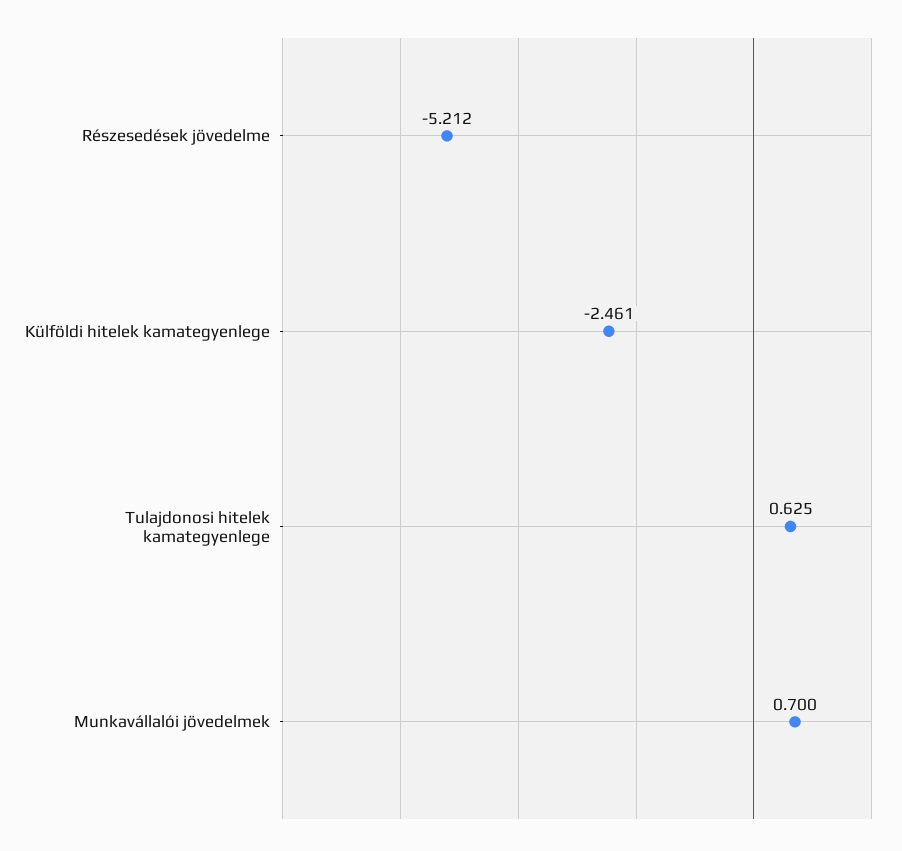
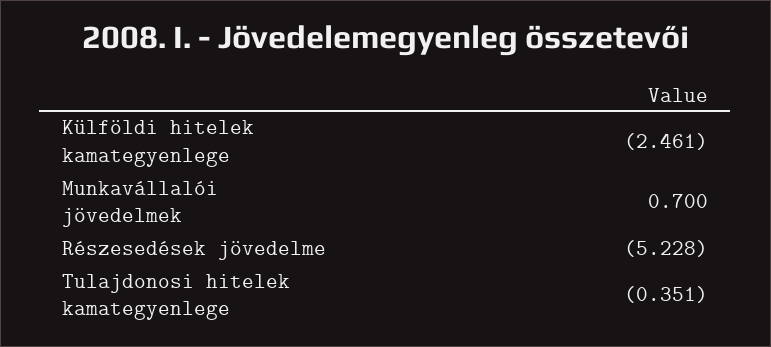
  {
-   "Részesedések jövedelme": -5.212,
+   "Részesedések jövedelme": -5.228,
    "Külföldi hitelek kamategyenlege": -2.461,
-   "Tulajdonosi hitelek kamategyenlege": 0.625,
+   "Tulajdonosi hitelek kamategyenlege": -0.351,
    "Munkavállalói jövedelmek": 0.7
  }

